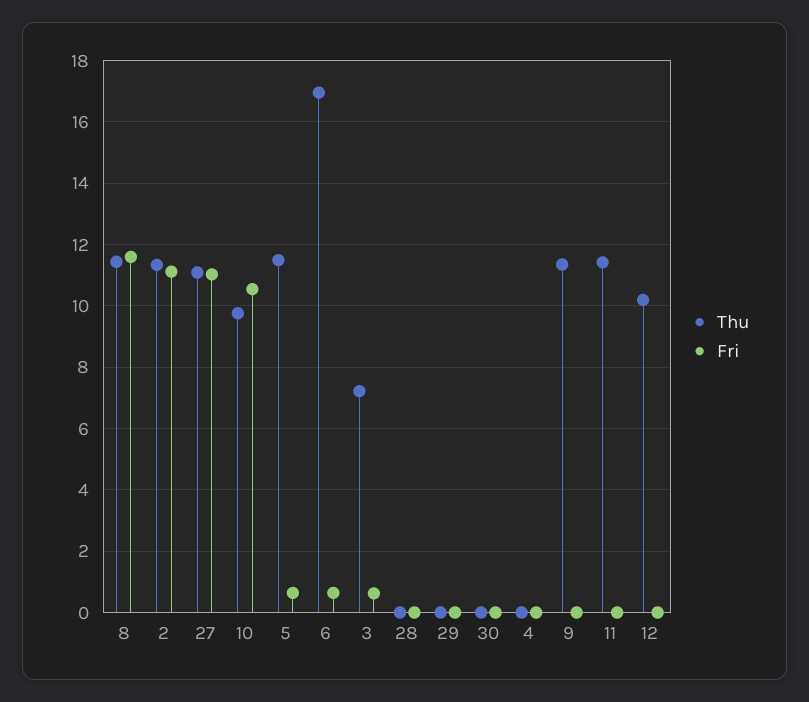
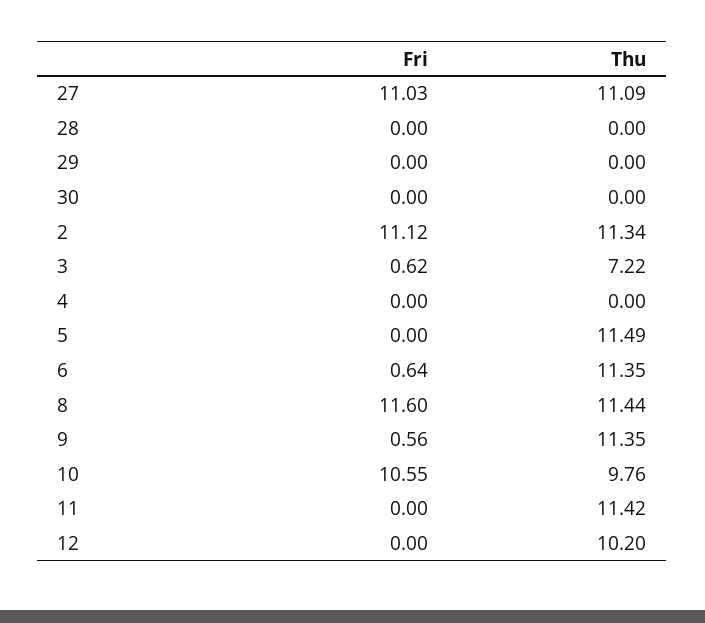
  {
    "Thu": {
      "8": 11.44,
      "2": 11.34,
      "27": 11.09,
      "10": 9.76,
      "5": 11.49,
-     "6": 17,
+     "6": 11.35,
      "3": 7.22,
      "28": 0,
      "29": 0,
      "30": 0,
      "4": 0,
      "9": 11.35,
      "11": 11.42,
      "12": 10.2
    },
    "Fri": {
      "8": 11.6,
      "2": 11.12,
      "27": 11.03,
      "10": 10.55,
-     "5": 0.6,
+     "5": 0,
      "6": 0.64,
      "3": 0.62,
      "28": 0,
      "29": 0,
      "30": 0,
      "4": 0,
-     "9": 0,
+     "9": 0.56,
      "11": 0,
      "12": 0
    }
  }

